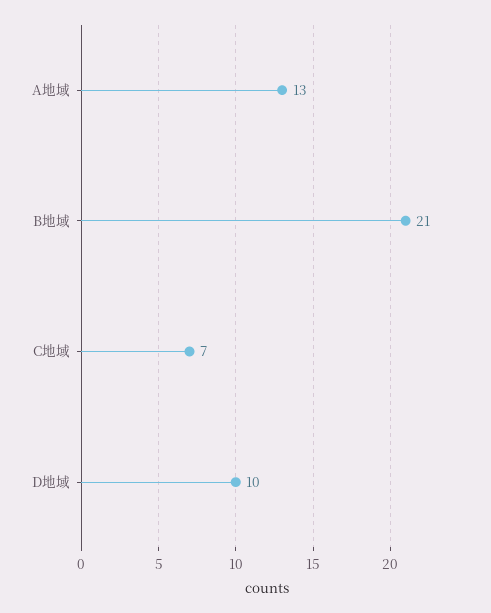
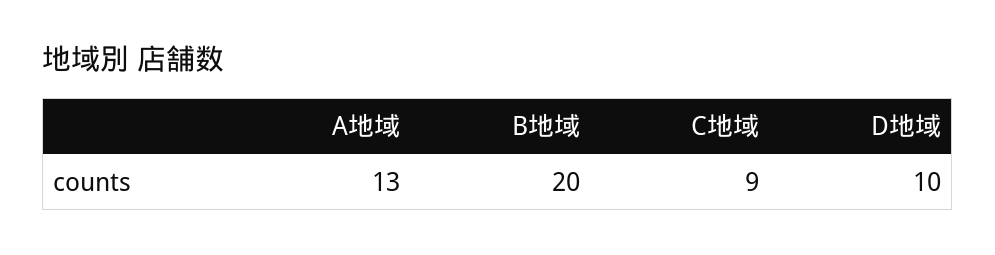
  {
    "A地域": 13,
-   "B地域": 21,
+   "B地域": 20,
-   "C地域": 7,
+   "C地域": 9,
    "D地域": 10
  }

